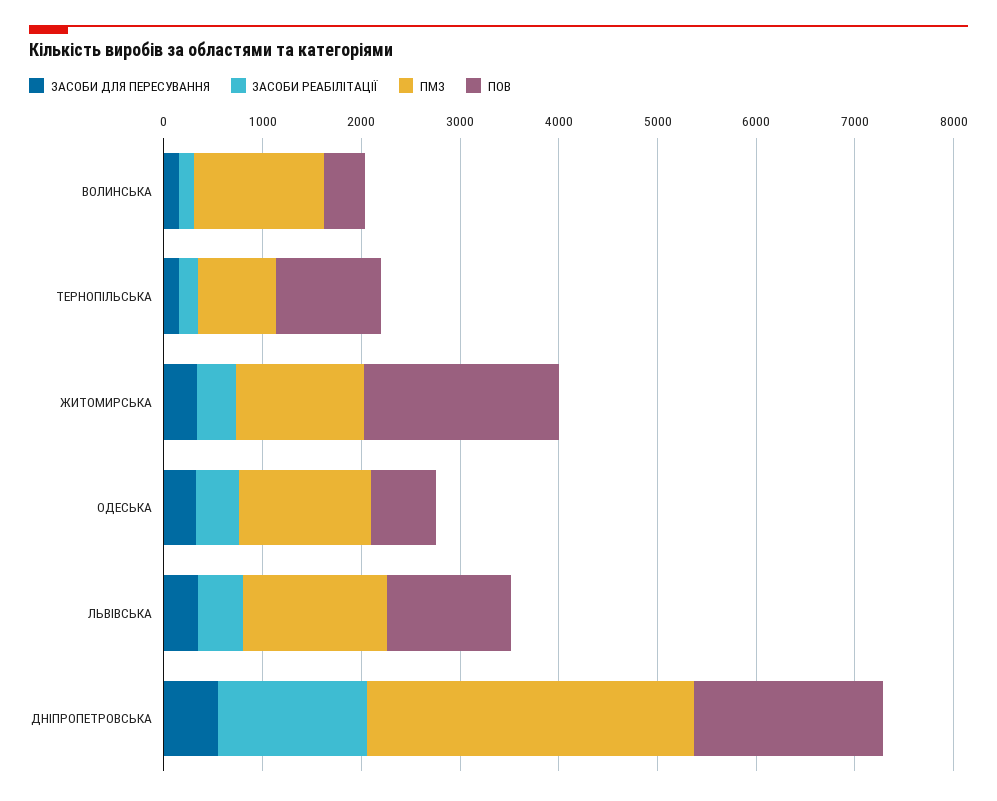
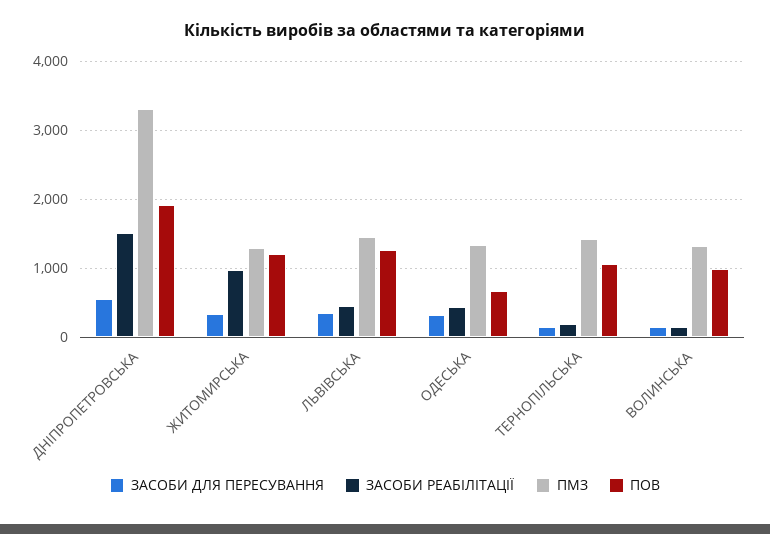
  {
    "ЗАСОБИ ДЛЯ ПЕРЕСУВАННЯ": {
      "ВОЛИНСЬКА": 200,
      "ТЕРНОПІЛЬСЬКА": 100,
      "ЖИТОМИРСЬКА": 300,
      "ОДЕСЬКА": 300,
      "ЛЬВІВСЬКА": 300,
      "ДНІПРОПЕТРОВСЬКА": 500
    },
    "ЗАСОБИ РЕАБІЛІТАЦІЇ": {
      "ВОЛИНСЬКА": 200,
      "ТЕРНОПІЛЬСЬКА": 200,
-     "ЖИТОМИРСЬКА": 400,
+     "ЖИТОМИРСЬКА": 1000,
      "ОДЕСЬКА": 400,
      "ЛЬВІВСЬКА": 500,
      "ДНІПРОПЕТРОВСЬКА": 1500
    },
    "ПМЗ": {
      "ВОЛИНСЬКА": 1300,
-     "ТЕРНОПІЛЬСЬКА": 800,
+     "ТЕРНОПІЛЬСЬКА": 1400,
      "ЖИТОМИРСЬКА": 1300,
      "ОДЕСЬКА": 1300,
      "ЛЬВІВСЬКА": 1500,
      "ДНІПРОПЕТРОВСЬКА": 3300
    },
    "ПОВ": {
-     "ВОЛИНСЬКА": 400,
+     "ВОЛИНСЬКА": 1000,
      "ТЕРНОПІЛЬСЬКА": 1100,
-     "ЖИТОМИРСЬКА": 2000,
+     "ЖИТОМИРСЬКА": 1200,
      "ОДЕСЬКА": 700,
      "ЛЬВІВСЬКА": 1300,
      "ДНІПРОПЕТРОВСЬКА": 1900
    }
  }

